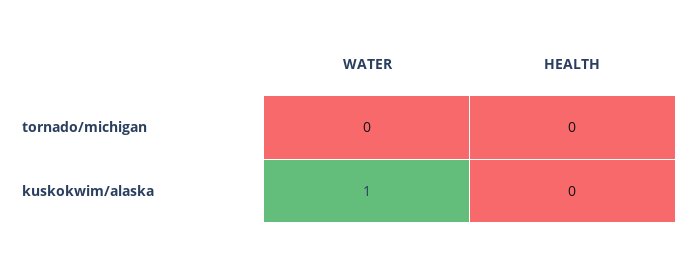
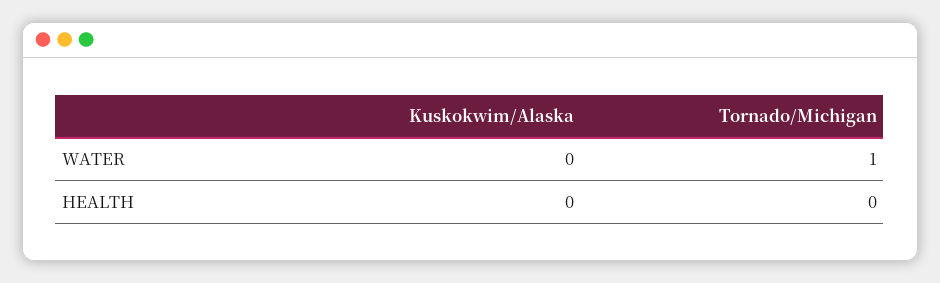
  {
    "WATER": {
-     "tornado/michigan": 0,
+     "tornado/michigan": 1,
-     "kuskokwim/alaska": 1
+     "kuskokwim/alaska": 0
    },
    "HEALTH": {
      "tornado/michigan": 0,
      "kuskokwim/alaska": 0
    }
  }

